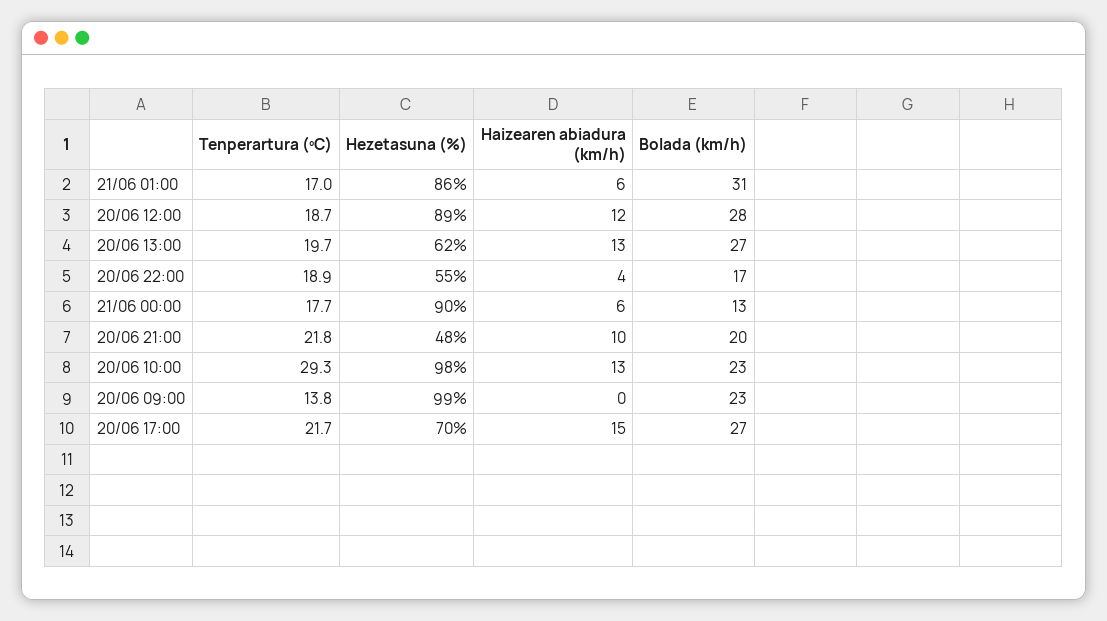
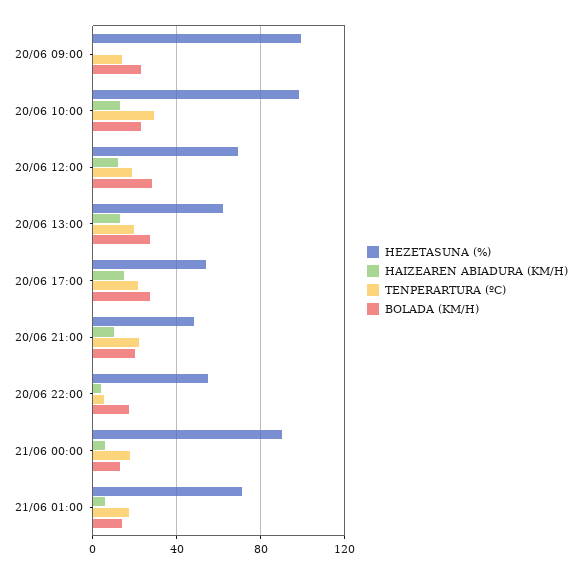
  {
    "Tenperartura (ºC)": {
      "21/06 01:00": 17,
      "20/06 12:00": 18.7,
      "20/06 13:00": 19.7,
-     "20/06 22:00": 18.9,
+     "20/06 22:00": 5,
      "21/06 00:00": 17.7,
      "20/06 21:00": 21.8,
      "20/06 10:00": 29.3,
      "20/06 09:00": 13.8,
      "20/06 17:00": 21.7
    },
    "Hezetasuna (%)": {
-     "21/06 01:00": 86,
+     "21/06 01:00": 70,
-     "20/06 12:00": 89,
+     "20/06 12:00": 70,
      "20/06 13:00": 62,
      "20/06 22:00": 55,
      "21/06 00:00": 90,
      "20/06 21:00": 48,
      "20/06 10:00": 98,
      "20/06 09:00": 99,
-     "20/06 17:00": 70
+     "20/06 17:00": 55
    },
    "Haizearen abiadura (km/h)": {
      "21/06 01:00": 6,
      "20/06 12:00": 12,
      "20/06 13:00": 13,
      "20/06 22:00": 4,
      "21/06 00:00": 6,
      "20/06 21:00": 10,
      "20/06 10:00": 13,
      "20/06 09:00": 0,
      "20/06 17:00": 15
    },
    "Bolada (km/h)": {
-     "21/06 01:00": 31,
+     "21/06 01:00": 15,
      "20/06 12:00": 28,
      "20/06 13:00": 27,
      "20/06 22:00": 17,
      "21/06 00:00": 13,
      "20/06 21:00": 20,
      "20/06 10:00": 23,
      "20/06 09:00": 23,
      "20/06 17:00": 27
    }
  }

